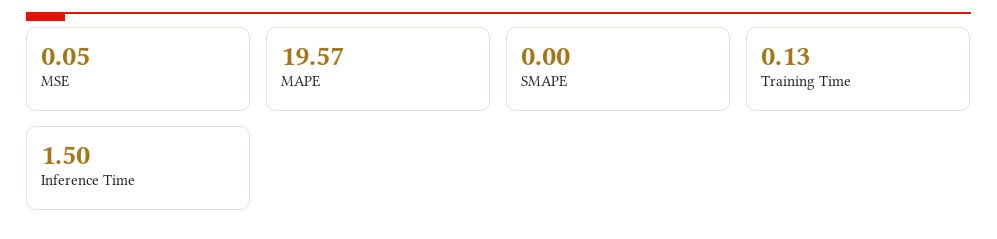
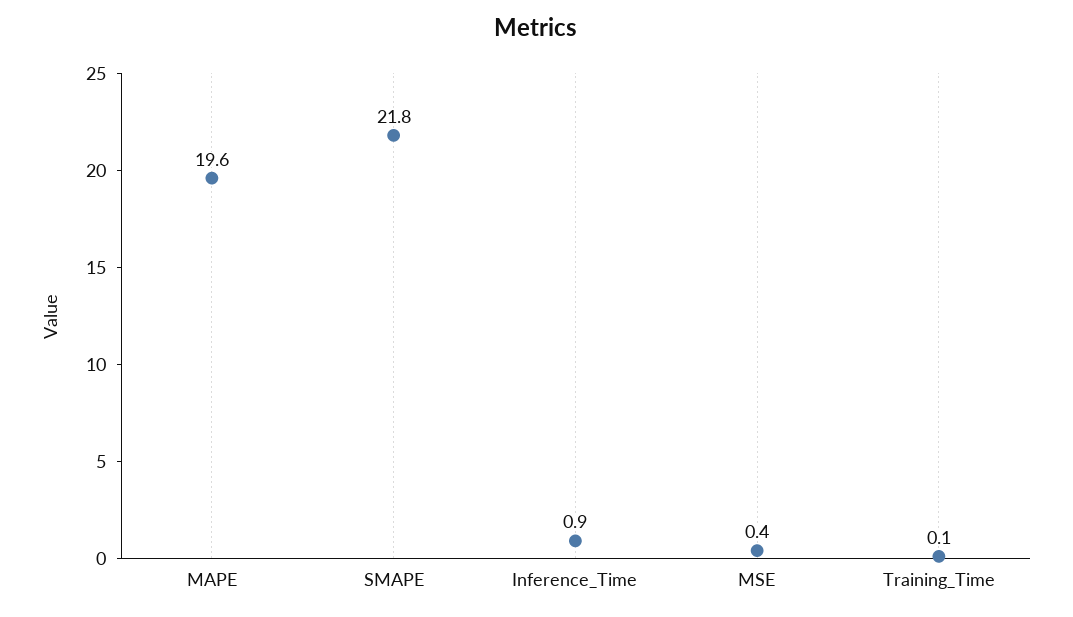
  {
-   "MSE": 0.05,
+   "MSE": 0.4,
    "MAPE": 19.57,
-   "SMAPE": 0,
+   "SMAPE": 21.8,
    "Training Time": 0.13,
-   "Inference Time": 1.5
+   "Inference Time": 0.9
  }

